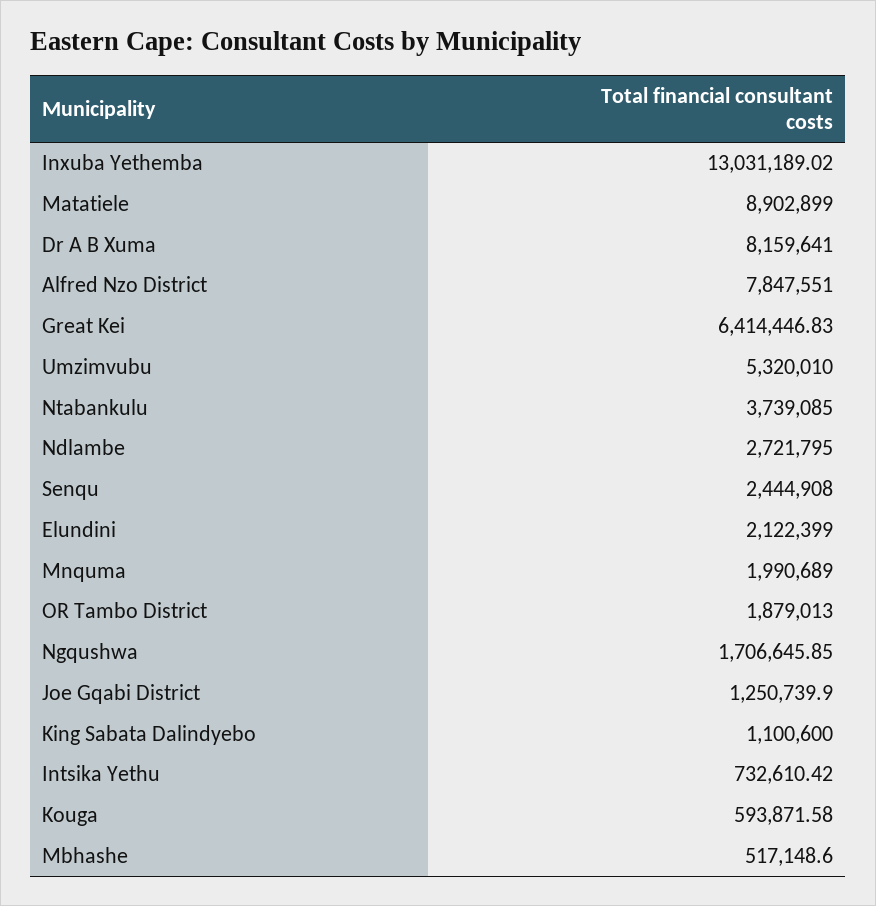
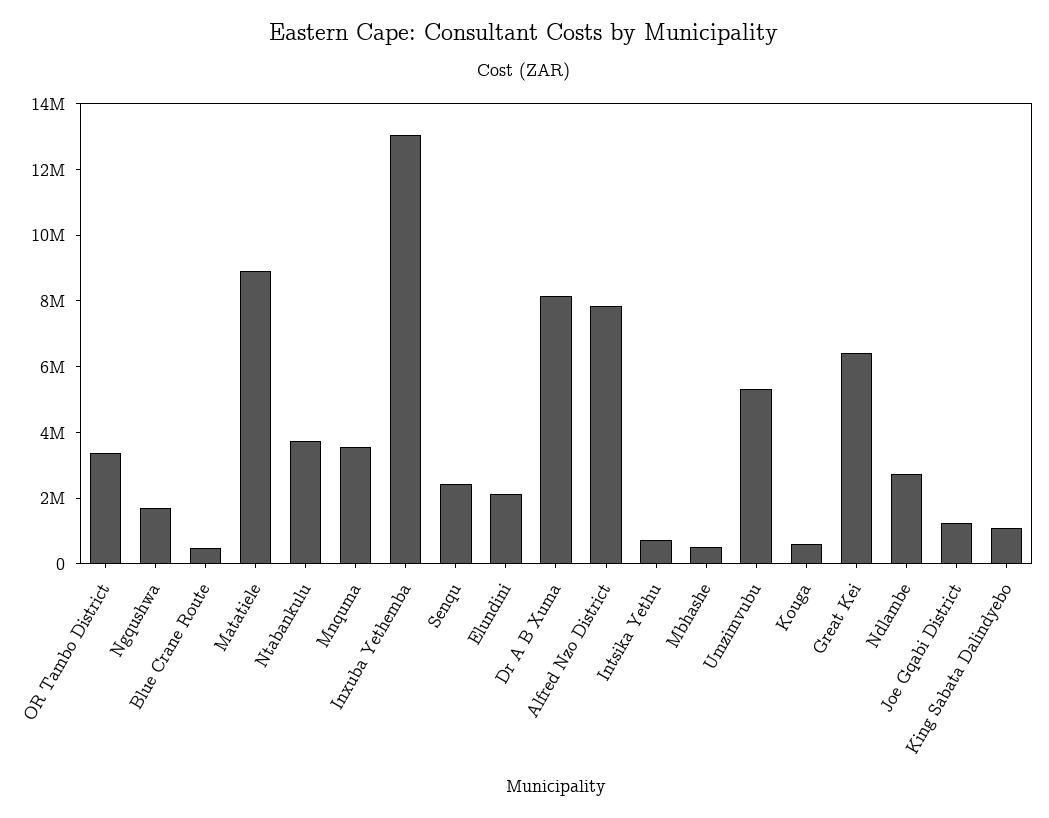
  {
    "Inxuba Yethemba": 13031189.02,
    "Matatiele": 8902899,
    "Dr A B Xuma": 8159641,
    "Alfred Nzo District": 7847551,
    "Great Kei": 6414446.83,
    "Umzimvubu": 5320010,
    "Ntabankulu": 3739085,
    "Ndlambe": 2721795,
    "Senqu": 2444908,
    "Elundini": 2122399,
-   "Mnquma": 1990689,
+   "Mnquma": 3500000,
-   "OR Tambo District": 1879013,
+   "OR Tambo District": 3500000,
    "Ngqushwa": 1706645.85,
    "Joe Gqabi District": 1250739.9,
    "King Sabata Dalindyebo": 1100600,
    "Intsika Yethu": 732610.42,
    "Kouga": 593871.58,
-   "Mbhashe": 517148.6
+   "Mbhashe": 517148.6,
+   "Blue Crane Route": 500000
  }

